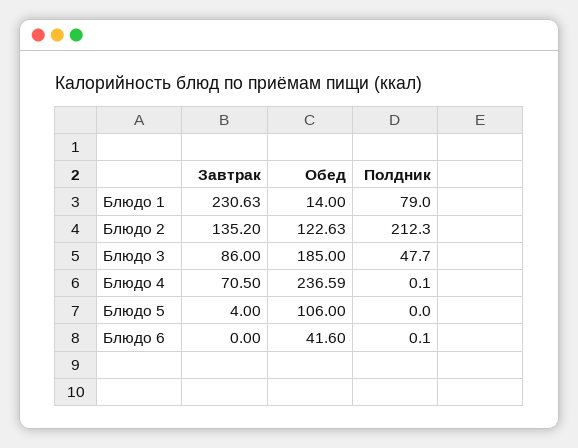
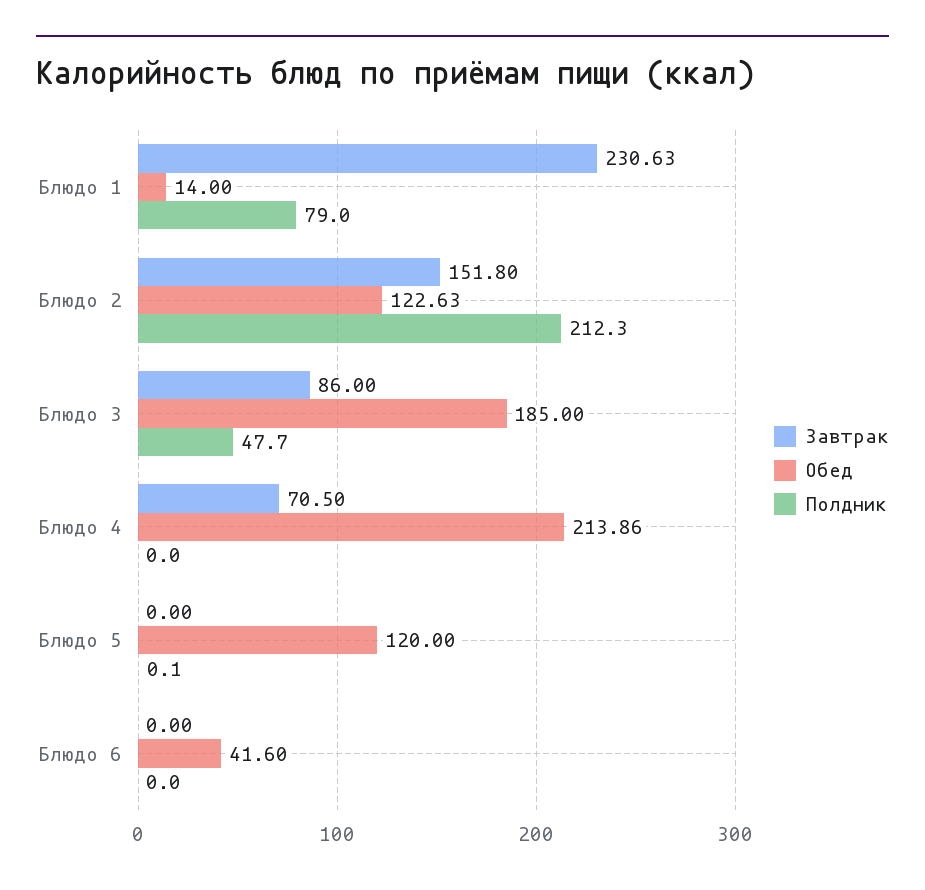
  {
    "Завтрак": {
      "Блюдо 1": 230.63,
-     "Блюдо 2": 135.2,
+     "Блюдо 2": 151.8,
      "Блюдо 3": 86,
      "Блюдо 4": 70.5,
-     "Блюдо 5": 4,
+     "Блюдо 5": 0,
      "Блюдо 6": 0
    },
    "Обед": {
      "Блюдо 1": 14,
      "Блюдо 2": 122.63,
      "Блюдо 3": 185,
-     "Блюдо 4": 236.59,
+     "Блюдо 4": 213.86,
-     "Блюдо 5": 106,
+     "Блюдо 5": 120,
      "Блюдо 6": 41.6
    },
    "Полдник": {
      "Блюдо 1": 79,
      "Блюдо 2": 212.3,
      "Блюдо 3": 47.7,
-     "Блюдо 4": 0.1,
+     "Блюдо 4": 0,
-     "Блюдо 5": 0,
+     "Блюдо 5": 0.1,
-     "Блюдо 6": 0.1
+     "Блюдо 6": 0
    }
  }

